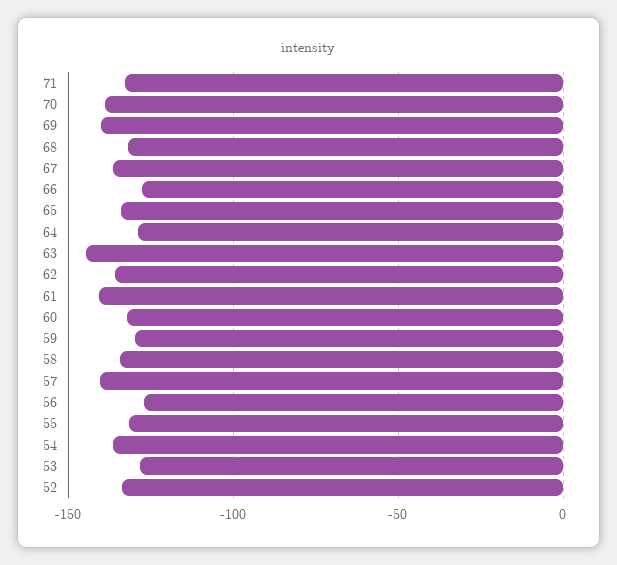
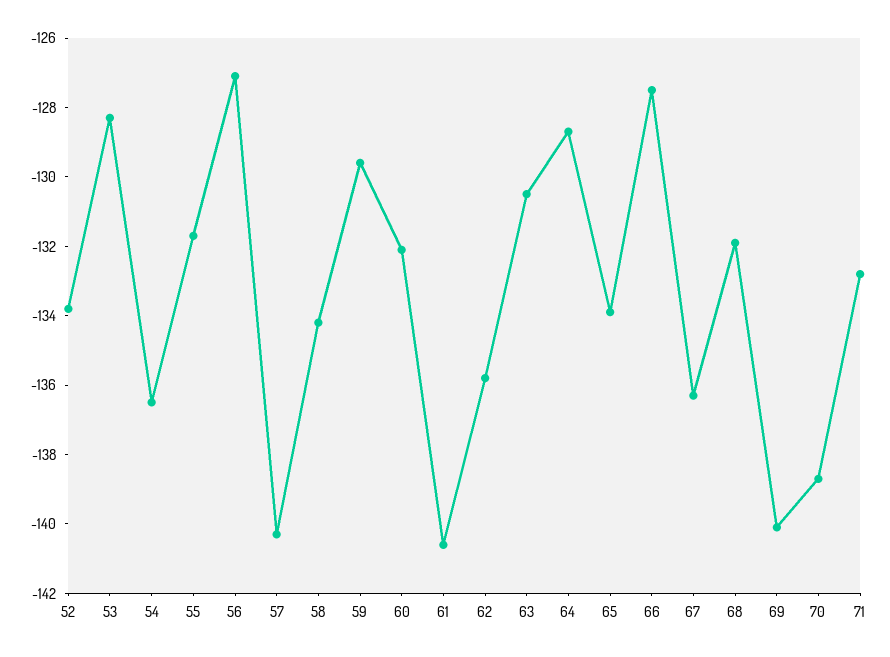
  {
    "71": -133,
    "70": -138.5,
    "69": -140,
    "68": -132,
    "67": -136.5,
    "66": -127.5,
    "65": -134,
    "64": -128.5,
-   "63": -145,
+   "63": -130.5,
    "62": -136,
    "61": -140.5,
    "60": -132,
    "59": -129.5,
    "58": -134,
    "57": -140.5,
    "56": -127,
    "55": -131.5,
    "54": -136.5,
    "53": -128.5,
    "52": -134
  }

